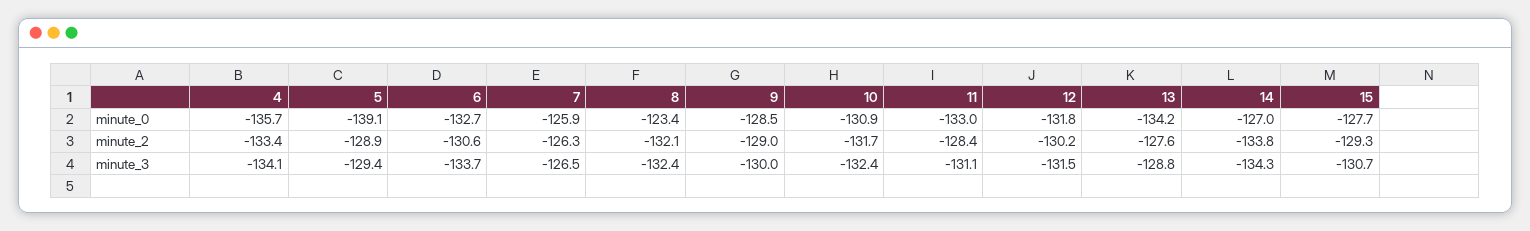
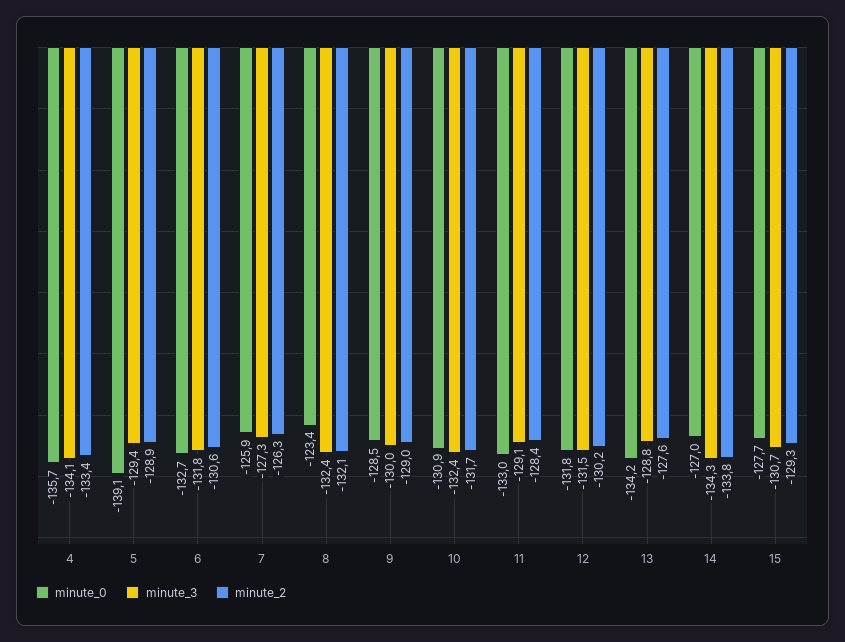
  {
    "minute_0": {
      "4": -135.7,
      "5": -139.1,
      "6": -132.7,
      "7": -125.9,
      "8": -123.4,
      "9": -128.5,
      "10": -130.9,
      "11": -133,
      "12": -131.8,
      "13": -134.2,
      "14": -127,
      "15": -127.7
    },
    "minute_2": {
      "4": -133.4,
      "5": -128.9,
      "6": -130.6,
      "7": -126.3,
      "8": -132.1,
      "9": -129,
      "10": -131.7,
      "11": -128.4,
      "12": -130.2,
      "13": -127.6,
      "14": -133.8,
      "15": -129.3
    },
    "minute_3": {
      "4": -134.1,
      "5": -129.4,
-     "6": -133.7,
+     "6": -131.8,
-     "7": -126.5,
+     "7": -127.3,
      "8": -132.4,
      "9": -130,
      "10": -132.4,
-     "11": -131.1,
+     "11": -129.1,
      "12": -131.5,
      "13": -128.8,
      "14": -134.3,
      "15": -130.7
    }
  }

